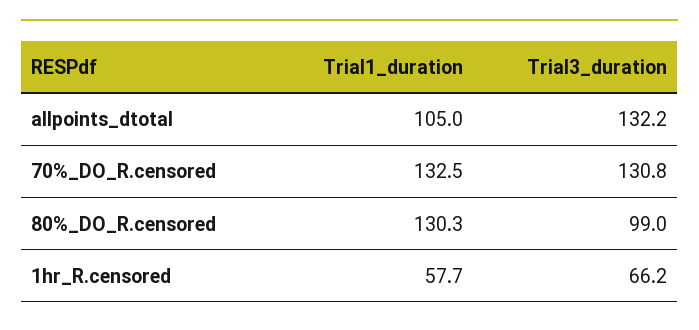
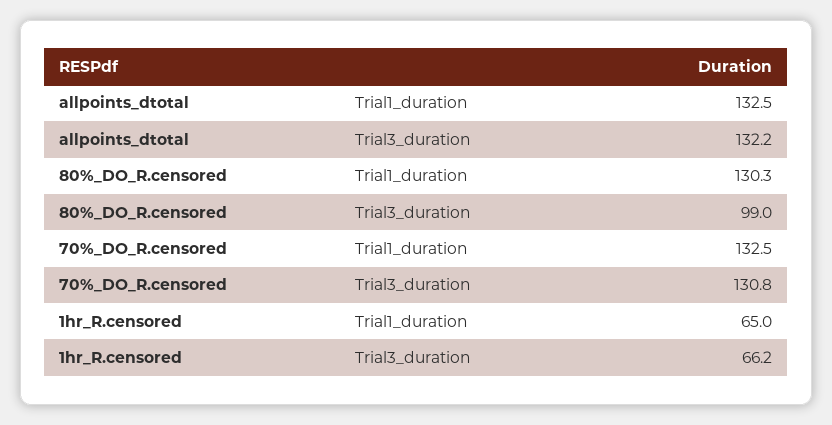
  {
    "Trial1_duration": {
-     "allpoints_dtotal": 105,
+     "allpoints_dtotal": 132.5,
      "70%_DO_R.censored": 132.5,
      "80%_DO_R.censored": 130.3,
-     "1hr_R.censored": 57.7
+     "1hr_R.censored": 65
    },
    "Trial3_duration": {
      "allpoints_dtotal": 132.2,
      "70%_DO_R.censored": 130.8,
      "80%_DO_R.censored": 99,
      "1hr_R.censored": 66.2
    }
  }

